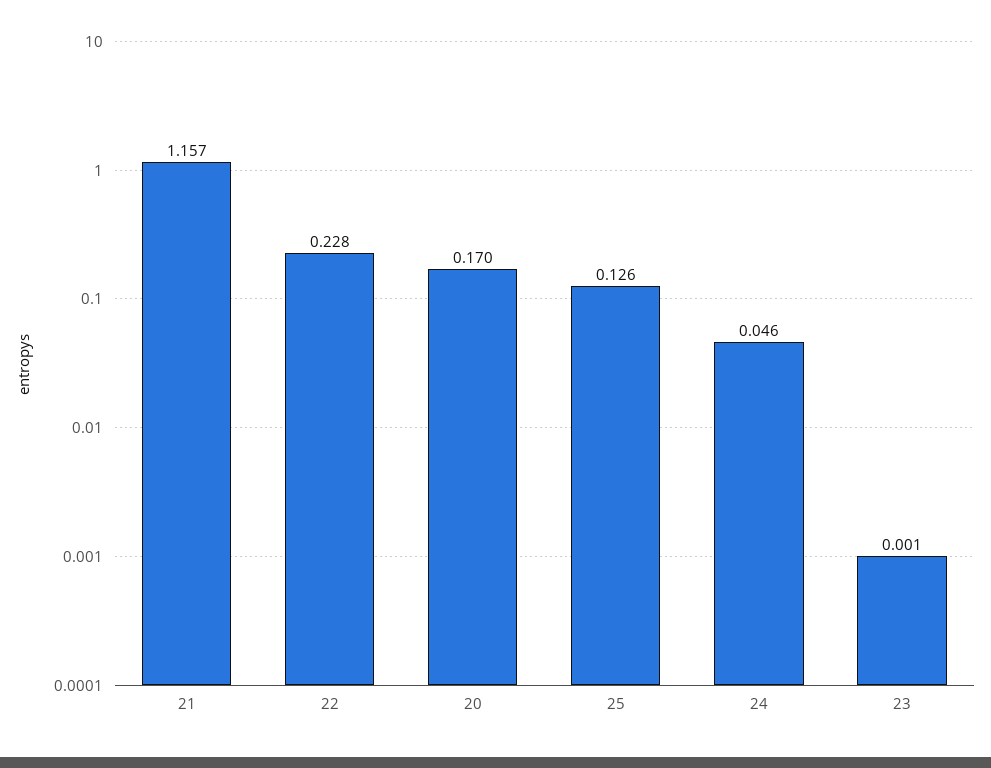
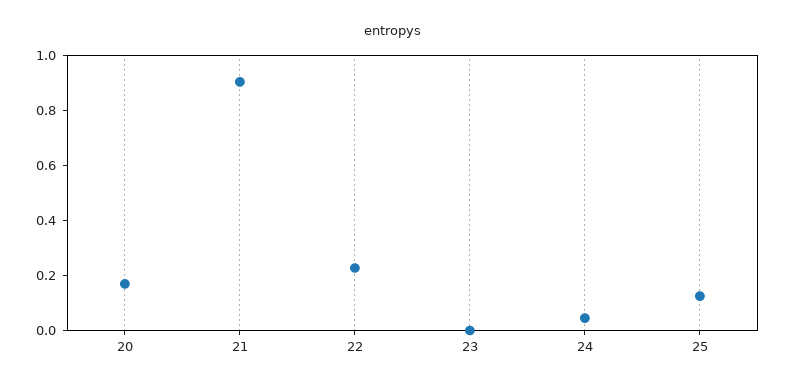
  {
-   "21": 1.157,
+   "21": 0.9,
    "22": 0.228,
    "20": 0.17,
    "25": 0.126,
    "24": 0.046,
    "23": 0.001
  }

